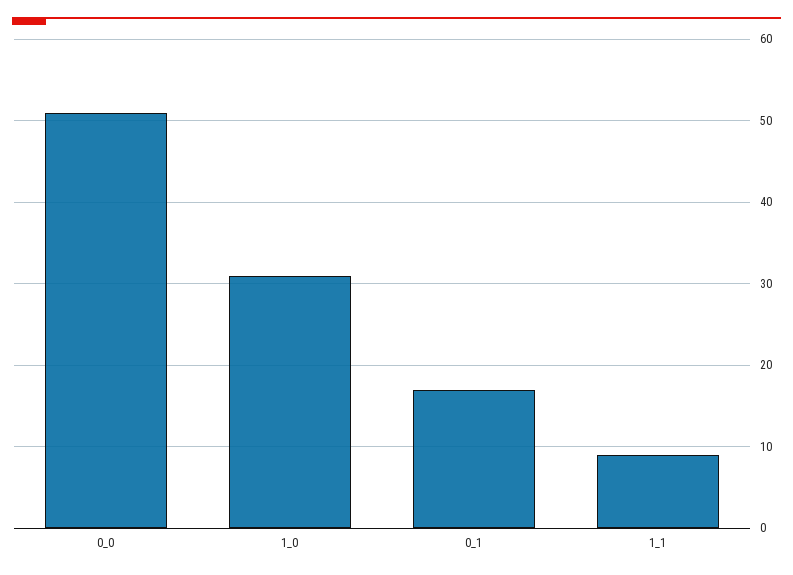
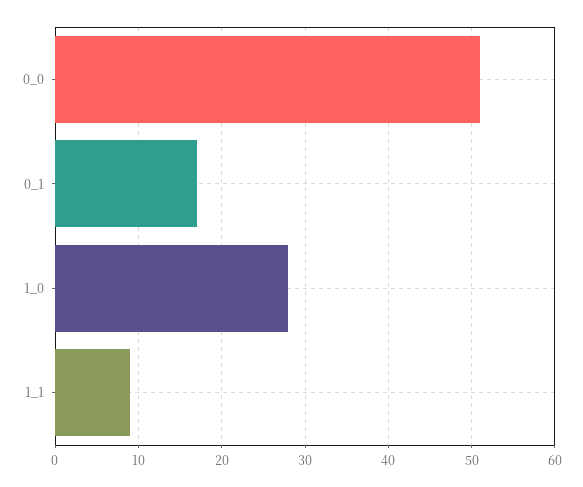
  {
    "0_0": 51,
-   "1_0": 31,
+   "1_0": 28,
    "0_1": 17,
    "1_1": 9
  }

